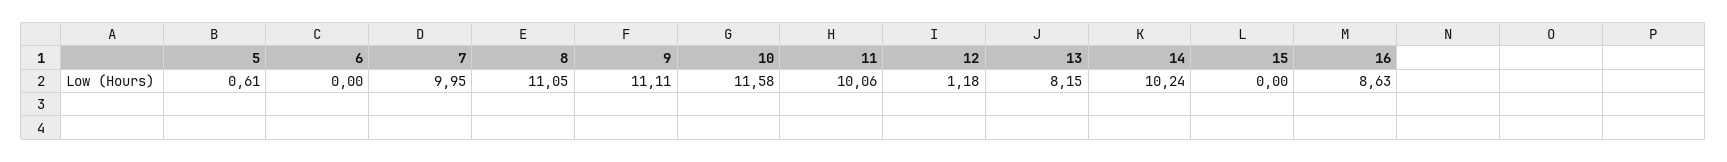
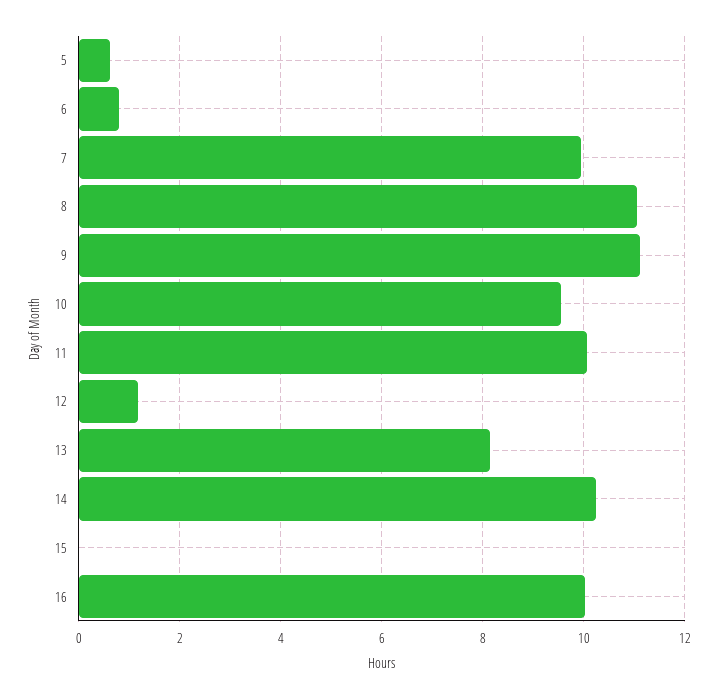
  {
    "5": 0.61,
-   "6": 0,
+   "6": 0.8,
    "7": 9.95,
    "8": 11.05,
    "9": 11.11,
-   "10": 11.58,
+   "10": 9.6,
    "11": 10.06,
    "12": 1.18,
    "13": 8.15,
    "14": 10.24,
    "15": 0,
-   "16": 8.63
+   "16": 10
  }

